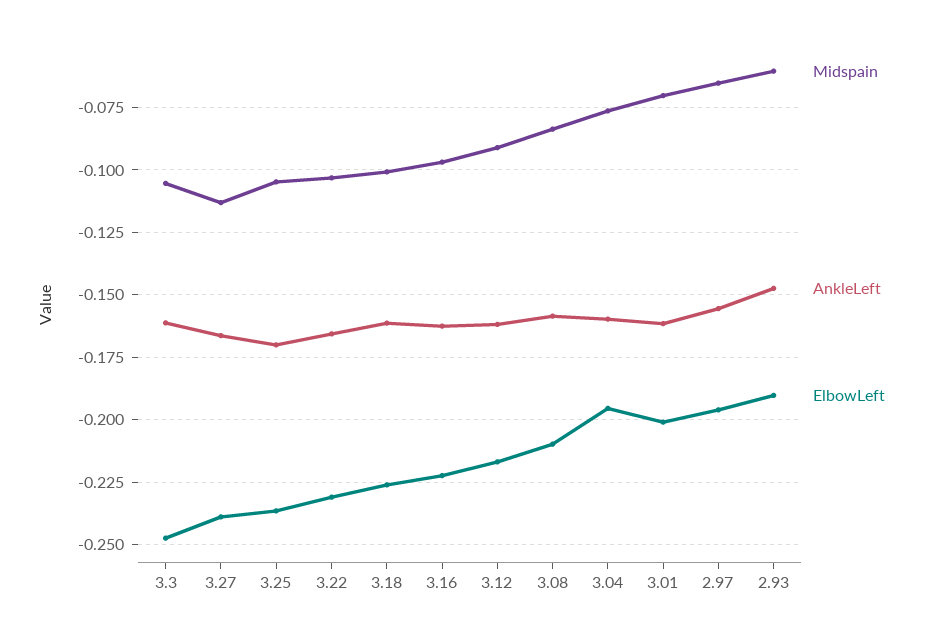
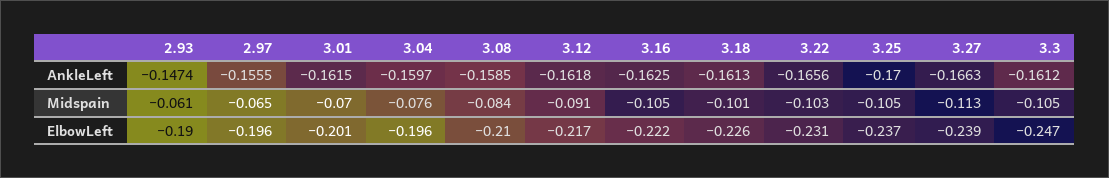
  {
    "Midspain": {
      "3.3": -0.105,
      "3.27": -0.113,
      "3.25": -0.105,
      "3.22": -0.103,
      "3.18": -0.101,
-     "3.16": -0.0975,
+     "3.16": -0.105,
      "3.12": -0.091,
      "3.08": -0.084,
      "3.04": -0.076,
      "3.01": -0.07,
      "2.97": -0.065,
      "2.93": -0.061
    },
    "AnkleLeft": {
      "3.3": -0.1612,
      "3.27": -0.1663,
      "3.25": -0.17,
      "3.22": -0.1656,
      "3.18": -0.1613,
      "3.16": -0.1625,
      "3.12": -0.1618,
      "3.08": -0.1585,
      "3.04": -0.1597,
      "3.01": -0.1615,
      "2.97": -0.1555,
      "2.93": -0.1474
    },
    "ElbowLeft": {
      "3.3": -0.247,
      "3.27": -0.239,
      "3.25": -0.237,
      "3.22": -0.231,
      "3.18": -0.226,
      "3.16": -0.222,
      "3.12": -0.217,
      "3.08": -0.21,
      "3.04": -0.196,
      "3.01": -0.201,
      "2.97": -0.196,
      "2.93": -0.19
    }
  }

